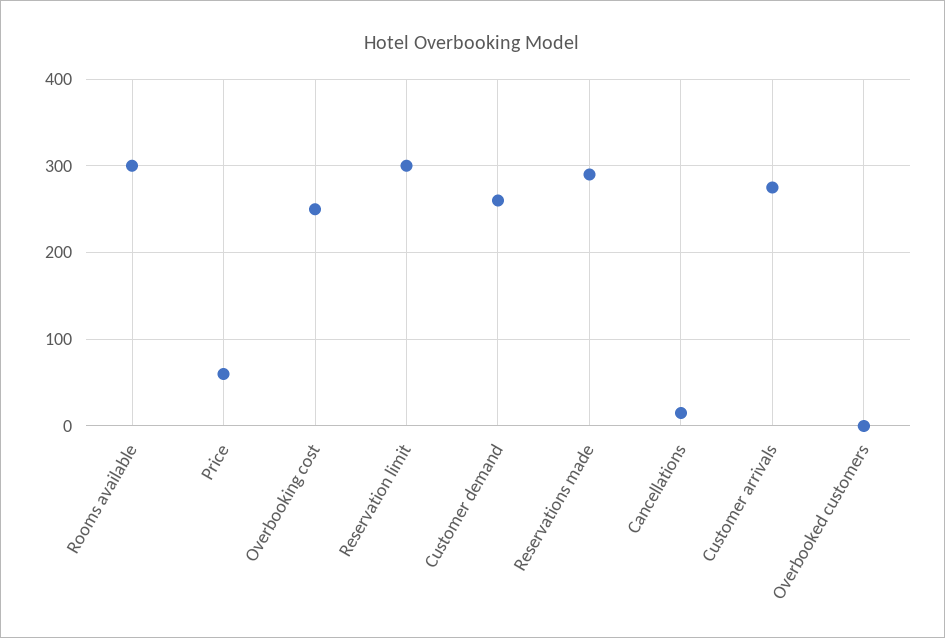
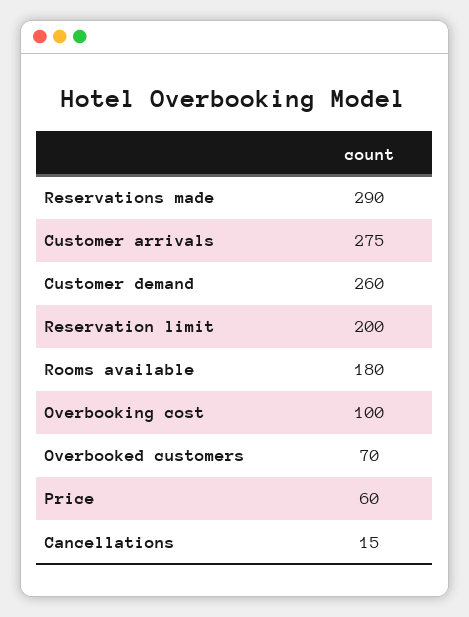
  {
-   "Rooms available": 300,
+   "Rooms available": 180,
    "Price": 60,
-   "Overbooking cost": 250,
+   "Overbooking cost": 100,
-   "Reservation limit": 300,
+   "Reservation limit": 200,
    "Customer demand": 260,
    "Reservations made": 290,
    "Cancellations": 15,
    "Customer arrivals": 275,
-   "Overbooked customers": 0
+   "Overbooked customers": 70
  }

